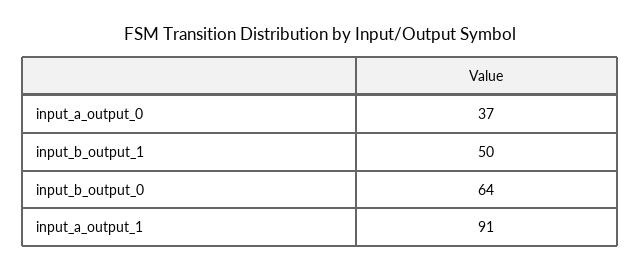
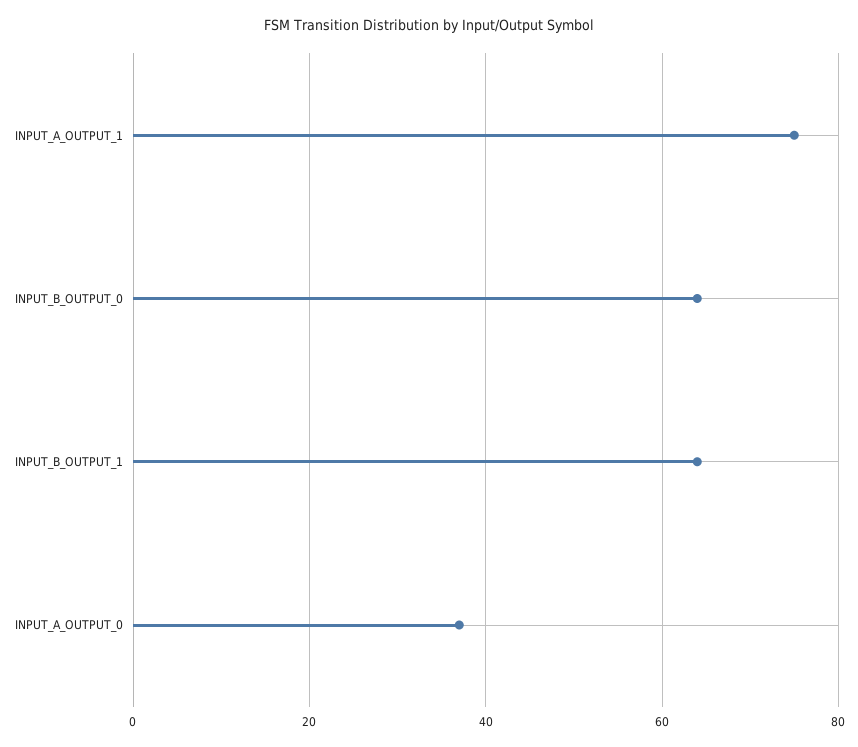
  {
    "input_a_output_0": 37,
-   "input_b_output_1": 50,
+   "input_b_output_1": 65,
    "input_b_output_0": 64,
-   "input_a_output_1": 91
+   "input_a_output_1": 75
  }

